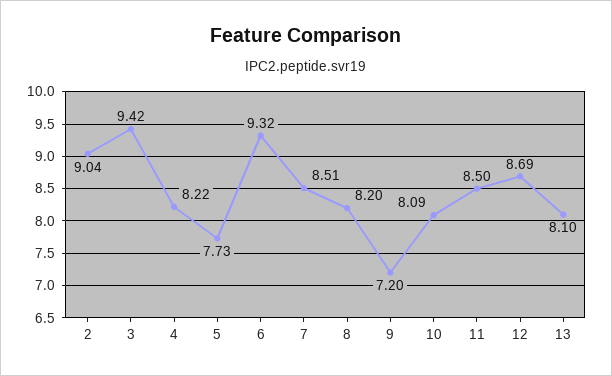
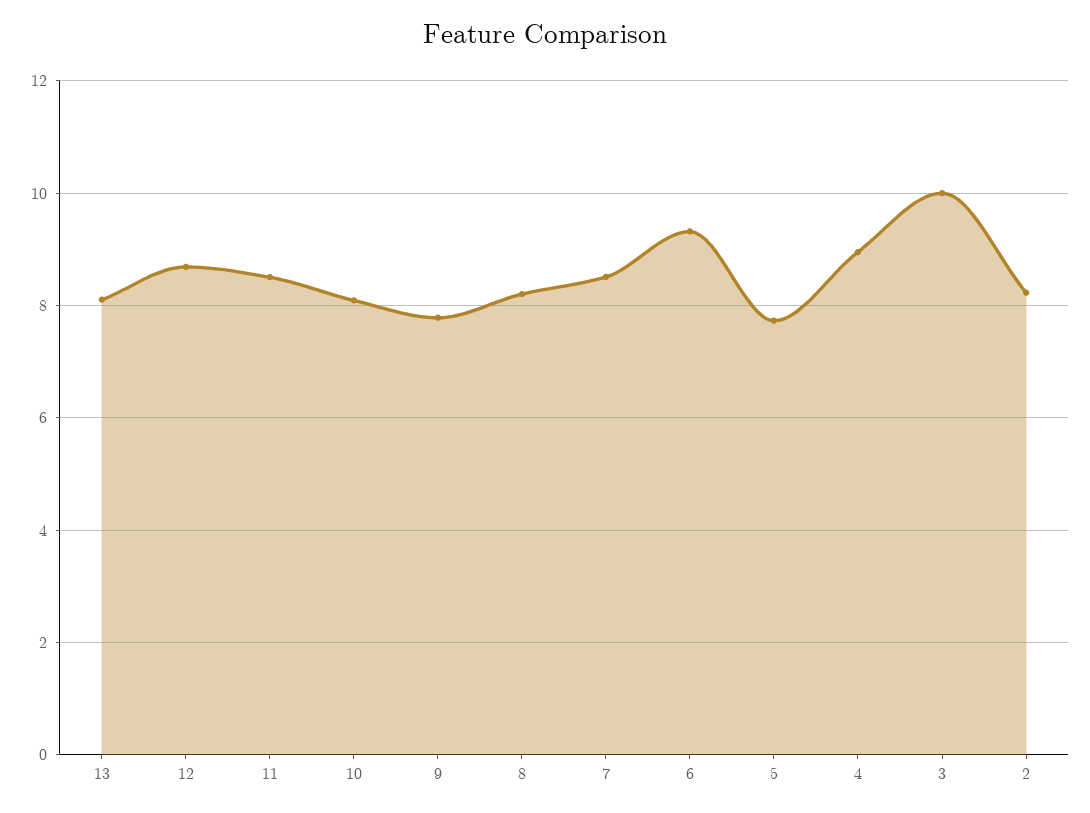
  {
-   "2": 9.04,
+   "2": 8.2,
-   "3": 9.42,
+   "3": 10,
-   "4": 8.22,
+   "4": 9,
    "5": 7.73,
    "6": 9.32,
    "7": 8.51,
    "8": 8.2,
-   "9": 7.2,
+   "9": 7.8,
    "10": 8.09,
    "11": 8.5,
    "12": 8.69,
    "13": 8.1
  }

